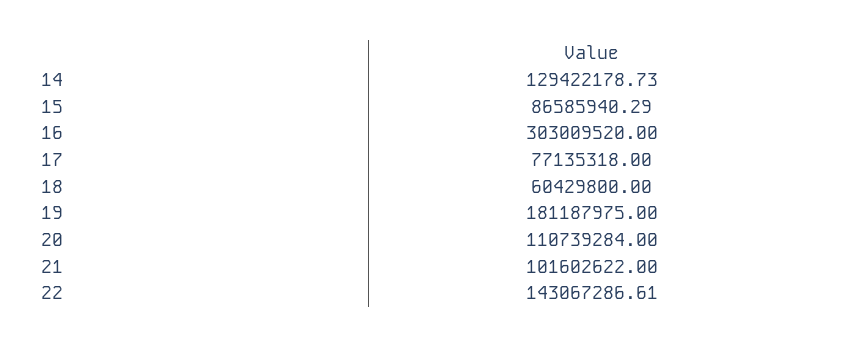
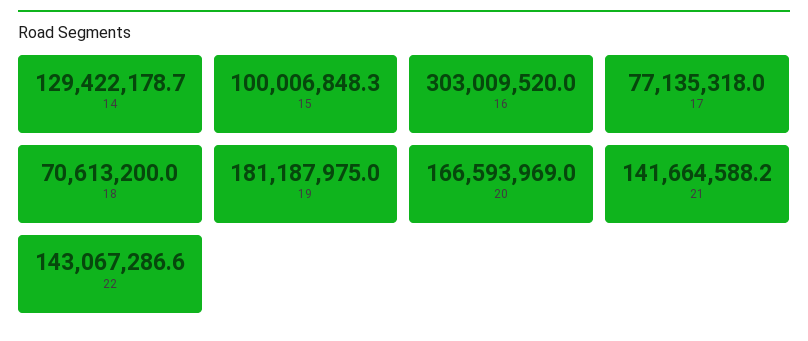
  {
    "14": 129422178.73,
-   "15": 86585940.29,
+   "15": 100006848.3,
    "16": 303009520,
    "17": 77135318,
-   "18": 60429800,
+   "18": 70613200,
    "19": 181187975,
-   "20": 110739284,
+   "20": 166593969,
-   "21": 101602622,
+   "21": 141664588.2,
    "22": 143067286.61
  }

